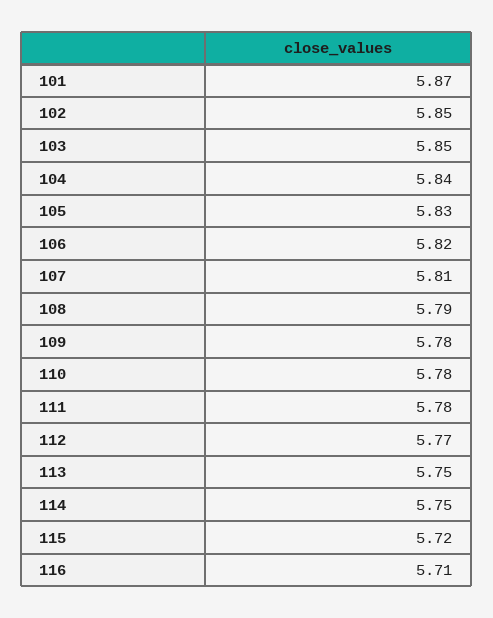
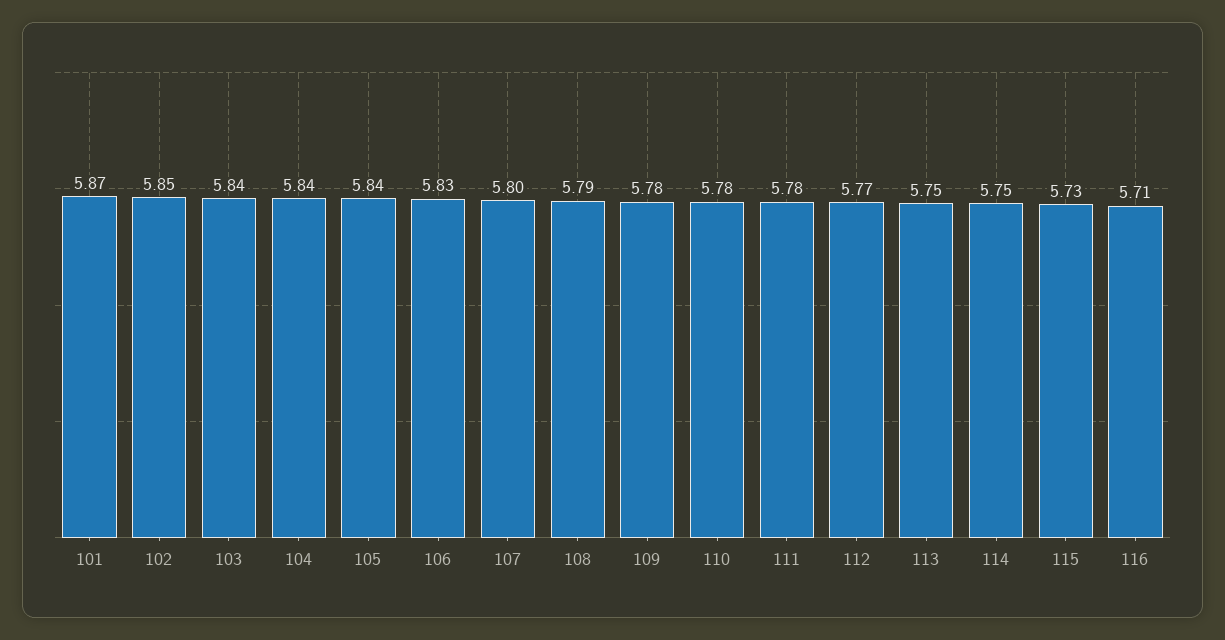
  {
    "101": 5.87,
    "102": 5.85,
-   "103": 5.85,
+   "103": 5.84,
    "104": 5.84,
-   "105": 5.83,
+   "105": 5.84,
-   "106": 5.82,
+   "106": 5.83,
-   "107": 5.81,
+   "107": 5.8,
    "108": 5.79,
    "109": 5.78,
    "110": 5.78,
    "111": 5.78,
    "112": 5.77,
    "113": 5.75,
    "114": 5.75,
-   "115": 5.72,
+   "115": 5.73,
    "116": 5.71
  }

